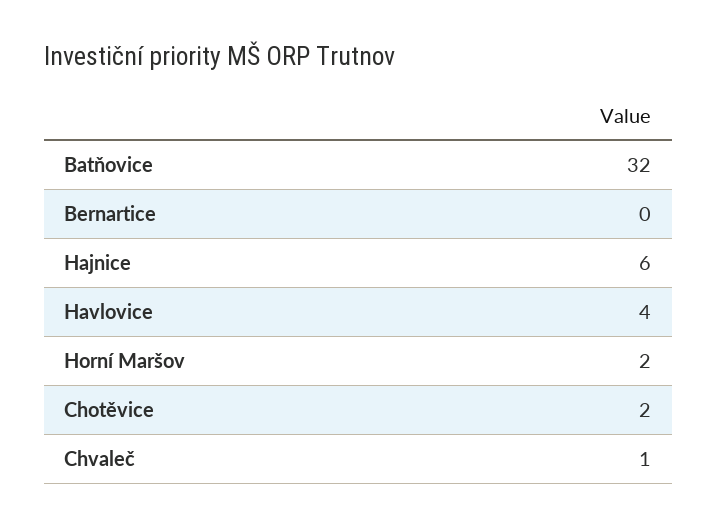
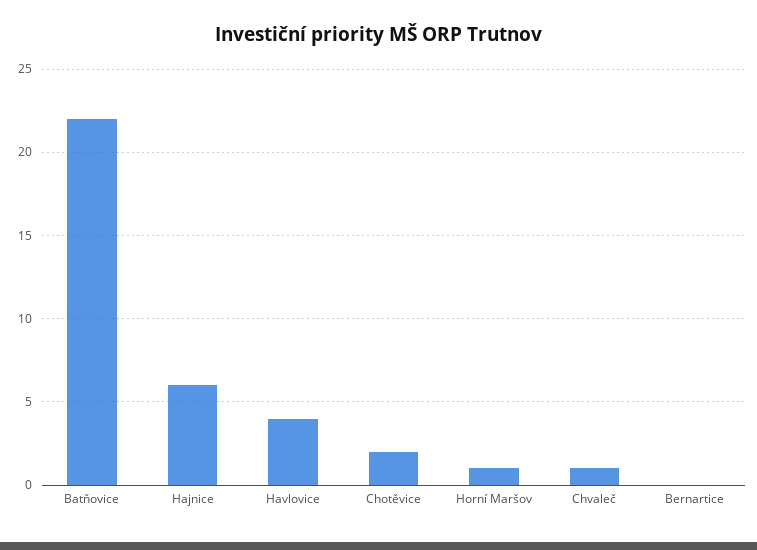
  {
-   "Batňovice": 32,
+   "Batňovice": 22,
    "Bernartice": 0,
    "Hajnice": 6,
    "Havlovice": 4,
-   "Horní Maršov": 2,
+   "Horní Maršov": 1,
    "Chotěvice": 2,
    "Chvaleč": 1
  }

